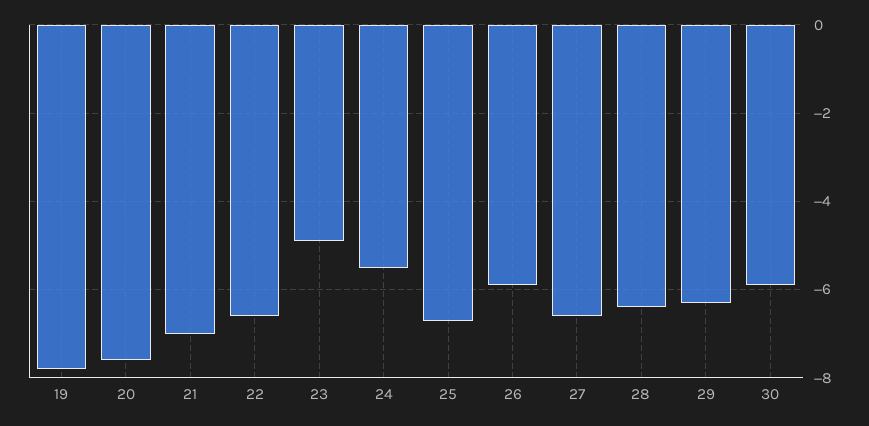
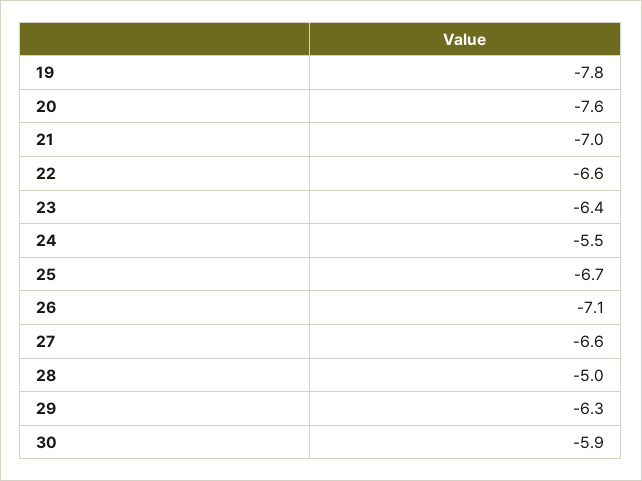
  {
    "19": -7.8,
    "20": -7.6,
    "21": -7,
    "22": -6.6,
-   "23": -5,
+   "23": -6.4,
    "24": -5.5,
    "25": -6.7,
-   "26": -6,
+   "26": -7.1,
    "27": -6.6,
-   "28": -6.5,
+   "28": -5,
    "29": -6.3,
    "30": -5.9
  }

